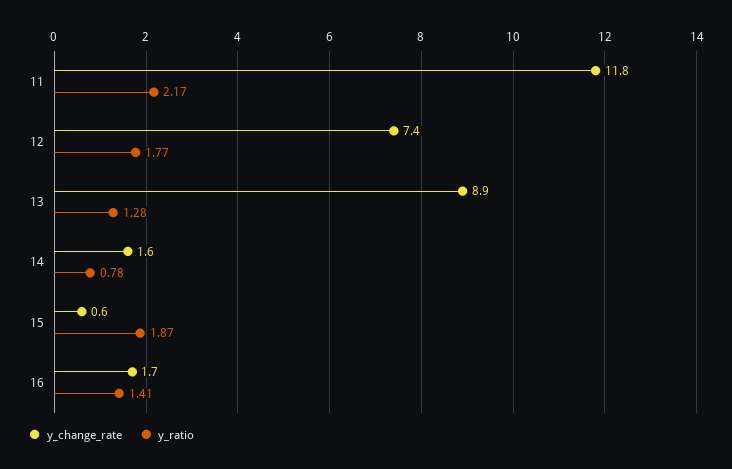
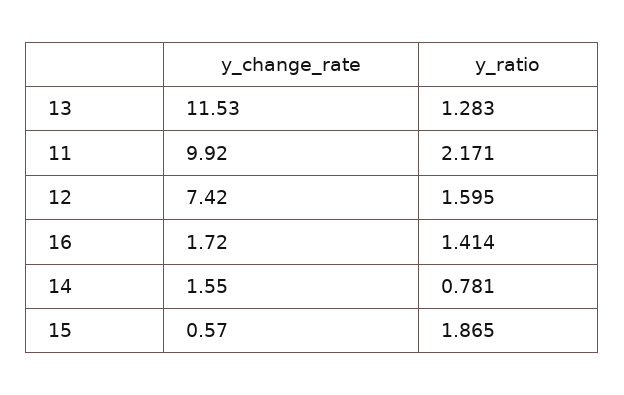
  {
    "y_change_rate": {
-     "11": 11.8,
+     "11": 9.92,
      "12": 7.42,
-     "13": 8.9,
+     "13": 11.53,
      "14": 1.55,
      "15": 0.57,
      "16": 1.72
    },
    "y_ratio": {
      "11": 2.171,
-     "12": 1.77,
+     "12": 1.595,
      "13": 1.283,
      "14": 0.781,
      "15": 1.865,
      "16": 1.414
    }
  }

